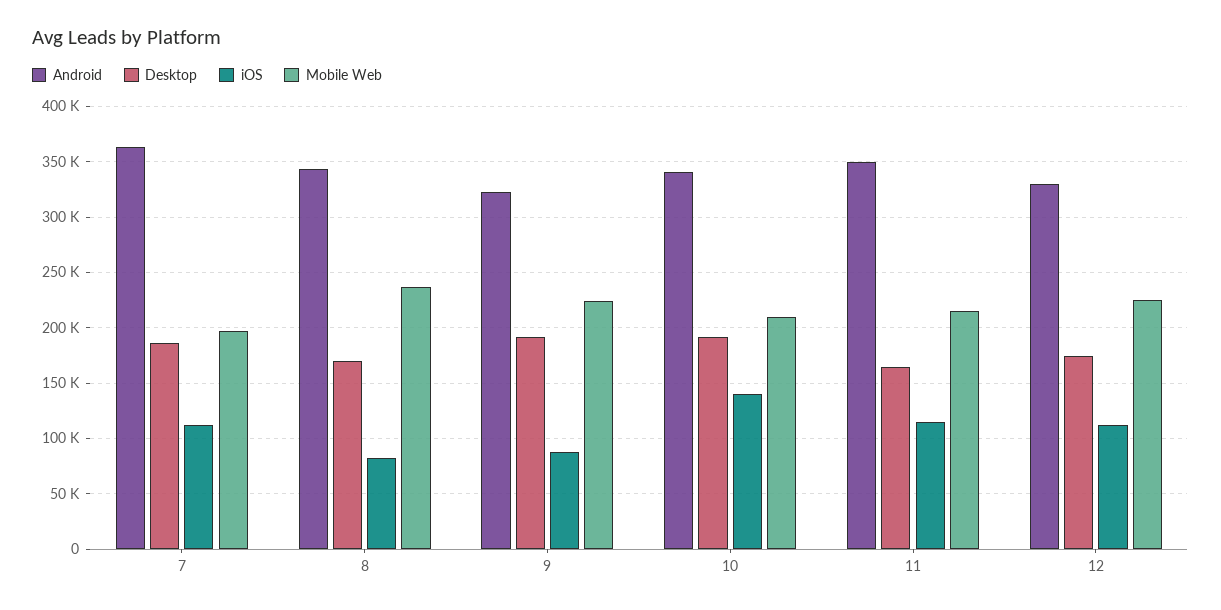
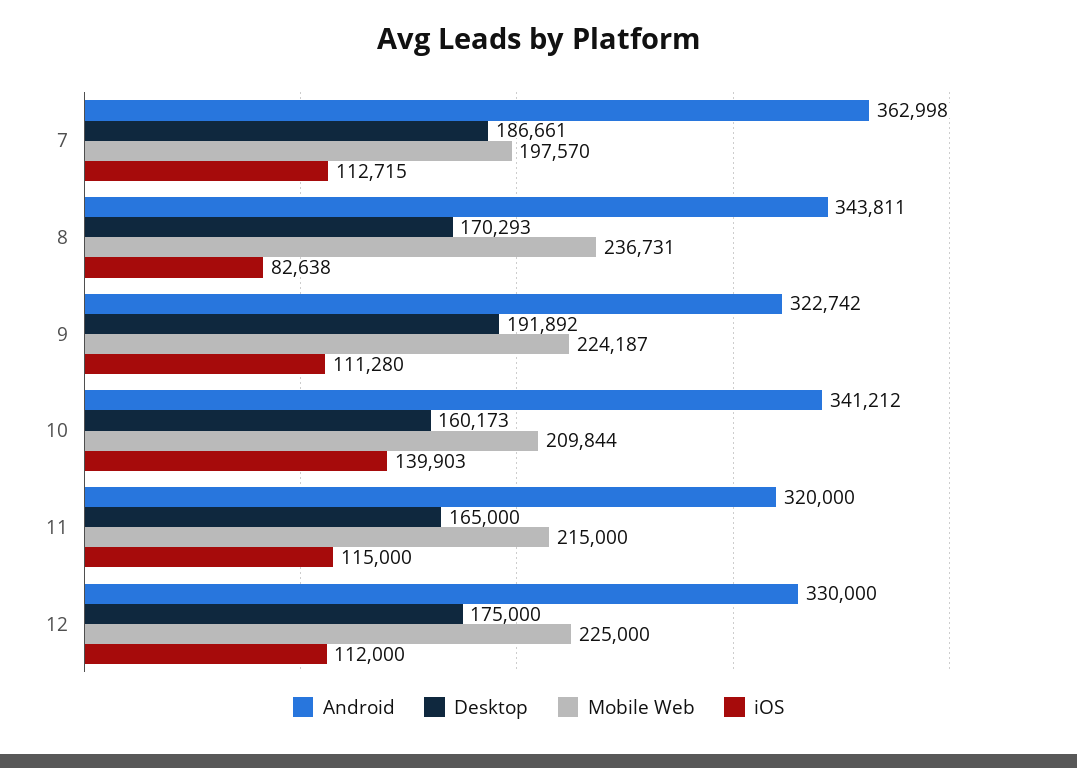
  {
    "Android": {
      "7": 362998,
      "8": 343811,
      "9": 322742,
      "10": 341212,
-     "11": 350000,
+     "11": 320000,
      "12": 330000
    },
    "Desktop": {
      "7": 186661,
      "8": 170293,
      "9": 191892,
-     "10": 190000,
+     "10": 160173,
      "11": 165000,
      "12": 175000
    },
    "iOS": {
      "7": 112715,
      "8": 82638,
-     "9": 90000,
+     "9": 111280,
      "10": 139903,
      "11": 115000,
      "12": 112000
    },
    "Mobile Web": {
      "7": 197570,
      "8": 236731,
      "9": 224187,
      "10": 209844,
      "11": 215000,
      "12": 225000
    }
  }

